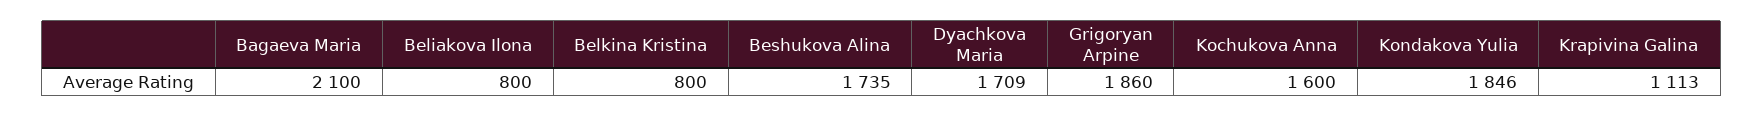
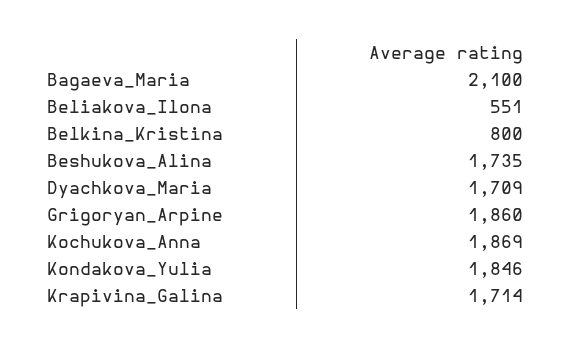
  {
    "Bagaeva Maria": 2100,
-   "Beliakova Ilona": 800,
+   "Beliakova Ilona": 551,
    "Belkina Kristina": 800,
    "Beshukova Alina": 1735,
    "Dyachkova Maria": 1709,
    "Grigoryan Arpine": 1860,
-   "Kochukova Anna": 1600,
+   "Kochukova Anna": 1869,
    "Kondakova Yulia": 1846,
-   "Krapivina Galina": 1113
+   "Krapivina Galina": 1714
  }

